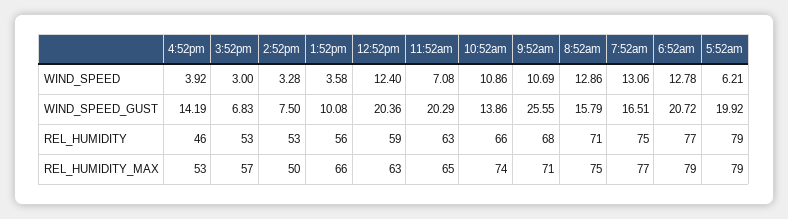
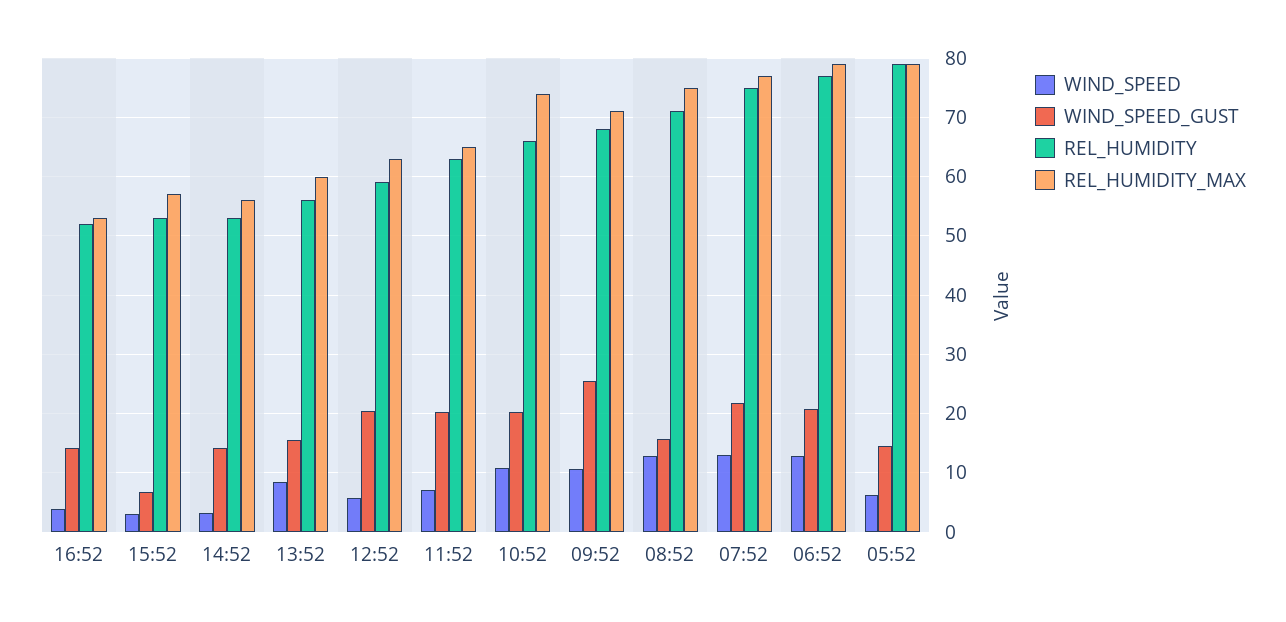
  {
    "WIND_SPEED": {
      "4:52pm": 3.92,
      "3:52pm": 3,
      "2:52pm": 3.28,
-     "1:52pm": 3.58,
+     "1:52pm": 8,
-     "12:52pm": 12.4,
+     "12:52pm": 6,
      "11:52am": 7.08,
      "10:52am": 10.86,
      "9:52am": 10.69,
      "8:52am": 12.86,
      "7:52am": 13.06,
      "6:52am": 12.78,
      "5:52am": 6.21
    },
    "WIND_SPEED_GUST": {
      "4:52pm": 14.19,
      "3:52pm": 6.83,
-     "2:52pm": 7.5,
+     "2:52pm": 14,
-     "1:52pm": 10.08,
+     "1:52pm": 16,
      "12:52pm": 20.36,
      "11:52am": 20.29,
-     "10:52am": 13.86,
+     "10:52am": 20,
      "9:52am": 25.55,
      "8:52am": 15.79,
-     "7:52am": 16.51,
+     "7:52am": 22,
      "6:52am": 20.72,
-     "5:52am": 19.92
+     "5:52am": 14
    },
    "REL_HUMIDITY": {
-     "4:52pm": 46,
+     "4:52pm": 52,
      "3:52pm": 53,
      "2:52pm": 53,
      "1:52pm": 56,
      "12:52pm": 59,
      "11:52am": 63,
      "10:52am": 66,
      "9:52am": 68,
      "8:52am": 71,
      "7:52am": 75,
      "6:52am": 77,
      "5:52am": 79
    },
    "REL_HUMIDITY_MAX": {
      "4:52pm": 53,
      "3:52pm": 57,
-     "2:52pm": 50,
+     "2:52pm": 56,
-     "1:52pm": 66,
+     "1:52pm": 60,
      "12:52pm": 63,
      "11:52am": 65,
      "10:52am": 74,
      "9:52am": 71,
      "8:52am": 75,
      "7:52am": 77,
      "6:52am": 79,
      "5:52am": 79
    }
  }

